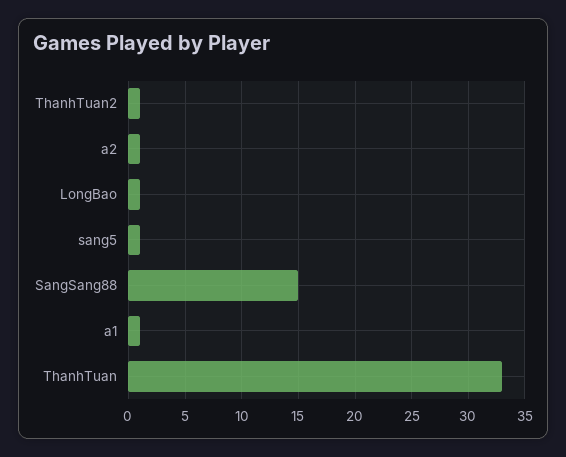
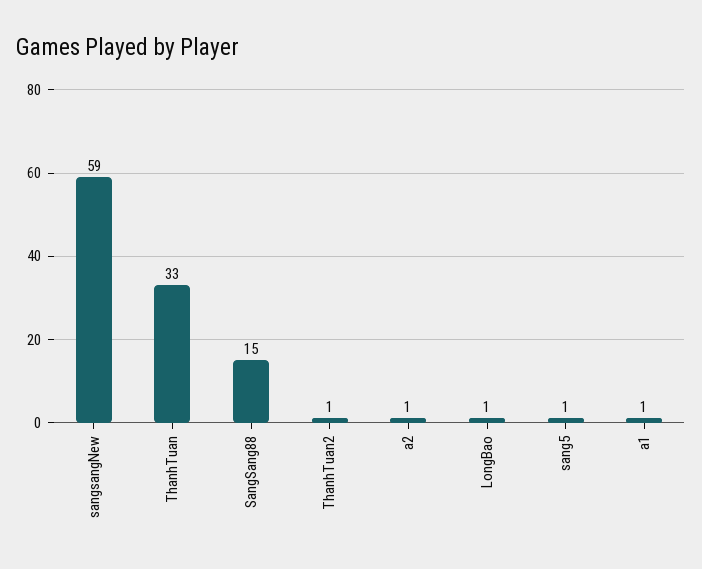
  {
    "ThanhTuan2": 1,
    "a2": 1,
    "LongBao": 1,
    "sang5": 1,
    "SangSang88": 15,
    "a1": 1,
-   "ThanhTuan": 33
+   "ThanhTuan": 33,
+   "sangsangNew": 59
  }

